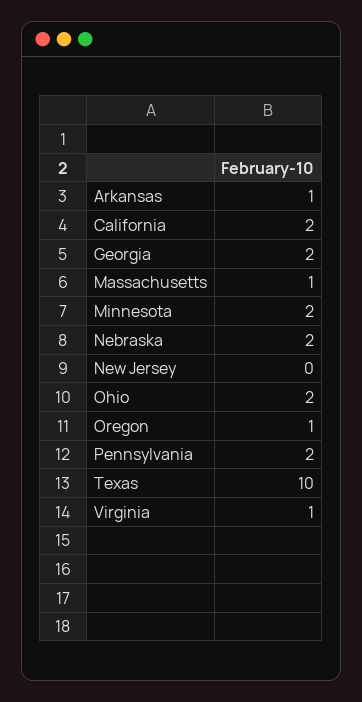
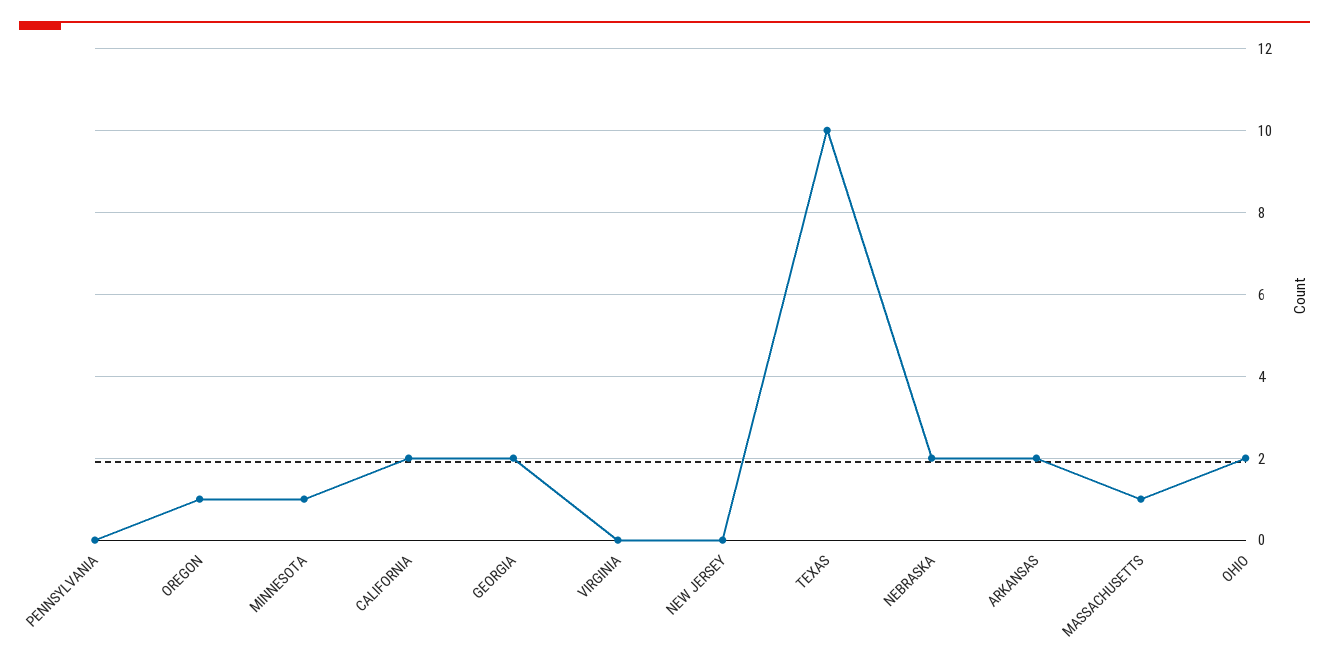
  {
-   "Arkansas": 1,
+   "Arkansas": 2,
    "California": 2,
    "Georgia": 2,
    "Massachusetts": 1,
-   "Minnesota": 2,
+   "Minnesota": 1,
    "Nebraska": 2,
    "New Jersey": 0,
    "Ohio": 2,
    "Oregon": 1,
-   "Pennsylvania": 2,
+   "Pennsylvania": 0,
    "Texas": 10,
-   "Virginia": 1
+   "Virginia": 0
  }

